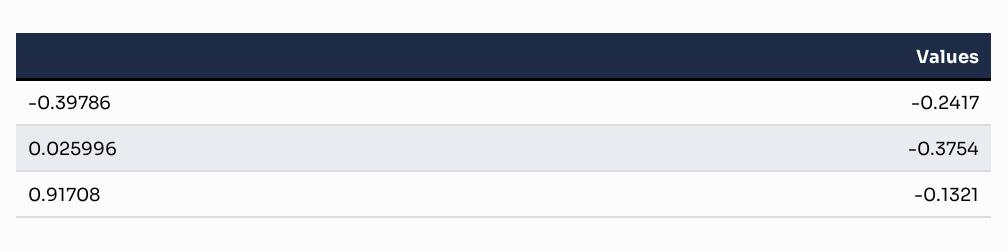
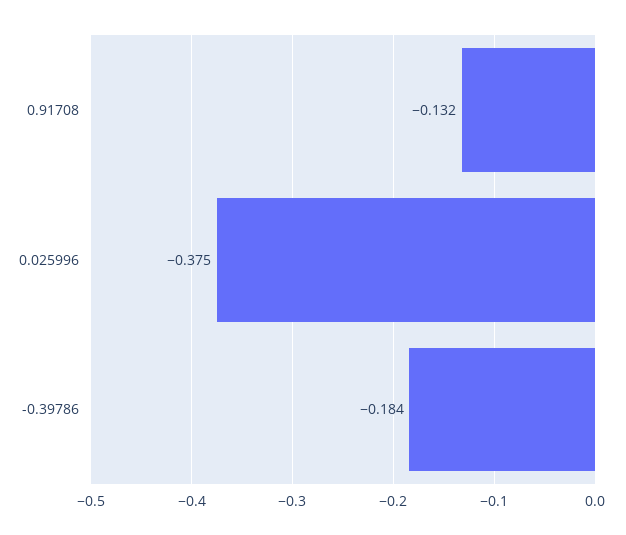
  {
-   "-0.39786": -0.2417,
+   "-0.39786": -0.184,
    "0.025996": -0.3754,
    "0.91708": -0.1321
  }

